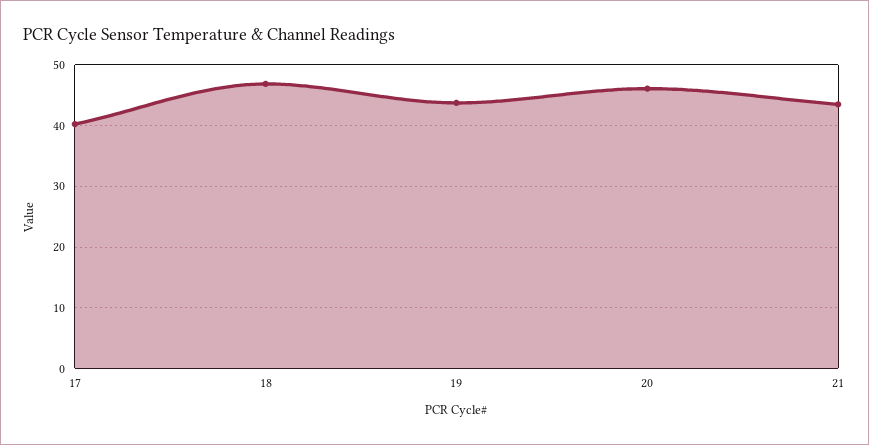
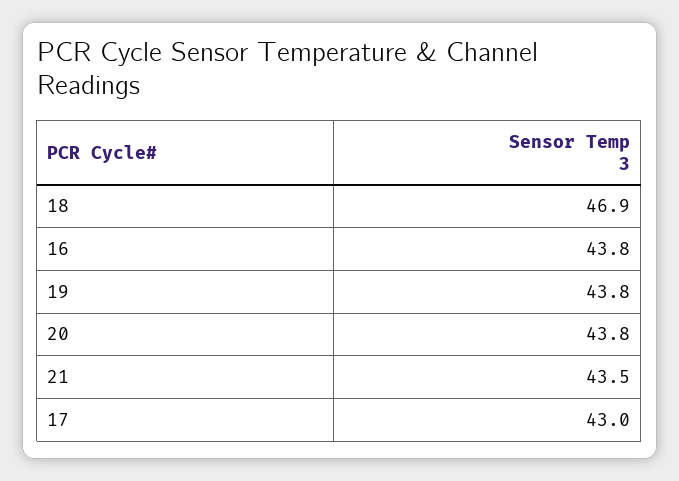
  {
-   "17": 40,
+   "17": 43,
    "18": 46.9,
    "19": 43.8,
-   "20": 46,
+   "20": 43.8,
-   "21": 43.5
+   "21": 43.5,
+   "16": 43.8
  }

